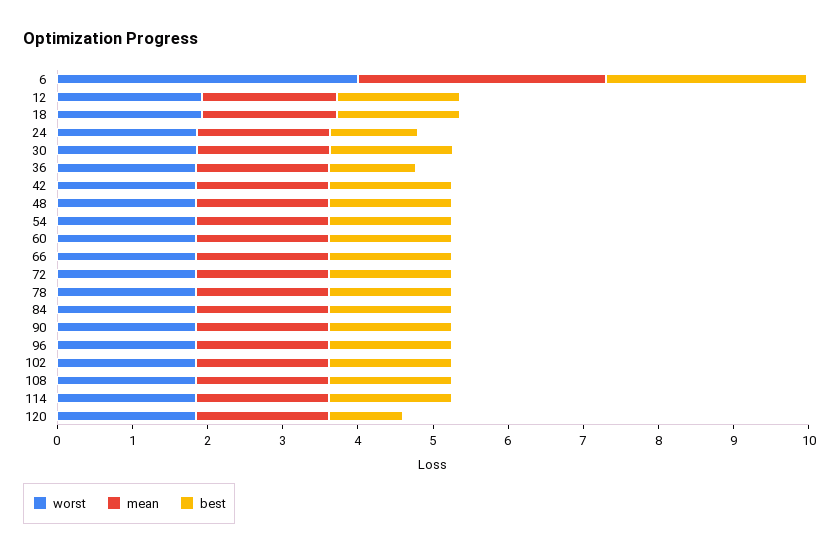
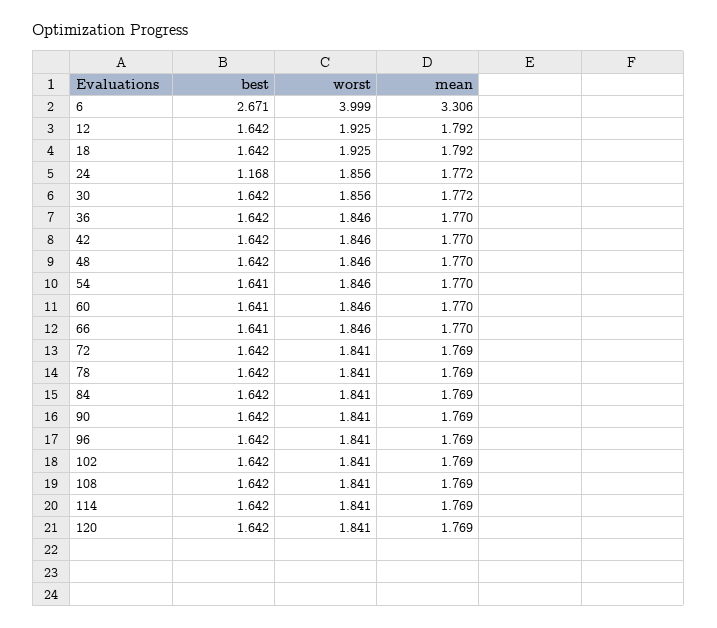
  {
    "worst": {
      "6": 3.999,
      "12": 1.925,
      "18": 1.925,
      "24": 1.856,
      "30": 1.856,
      "36": 1.846,
      "42": 1.846,
      "48": 1.846,
      "54": 1.846,
      "60": 1.846,
      "66": 1.846,
      "72": 1.841,
      "78": 1.841,
      "84": 1.841,
      "90": 1.841,
      "96": 1.841,
      "102": 1.841,
      "108": 1.841,
      "114": 1.841,
      "120": 1.841
    },
    "mean": {
      "6": 3.306,
      "12": 1.792,
      "18": 1.792,
      "24": 1.772,
      "30": 1.772,
      "36": 1.77,
      "42": 1.77,
      "48": 1.77,
      "54": 1.77,
      "60": 1.77,
      "66": 1.77,
      "72": 1.769,
      "78": 1.769,
      "84": 1.769,
      "90": 1.769,
      "96": 1.769,
      "102": 1.769,
      "108": 1.769,
      "114": 1.769,
      "120": 1.769
    },
    "best": {
      "6": 2.671,
      "12": 1.642,
      "18": 1.642,
      "24": 1.168,
      "30": 1.642,
-     "36": 1.2,
+     "36": 1.642,
      "42": 1.642,
      "48": 1.642,
      "54": 1.641,
      "60": 1.641,
      "66": 1.641,
      "72": 1.642,
      "78": 1.642,
      "84": 1.642,
      "90": 1.642,
      "96": 1.642,
      "102": 1.642,
      "108": 1.642,
      "114": 1.642,
-     "120": 1
+     "120": 1.642
    }
  }

